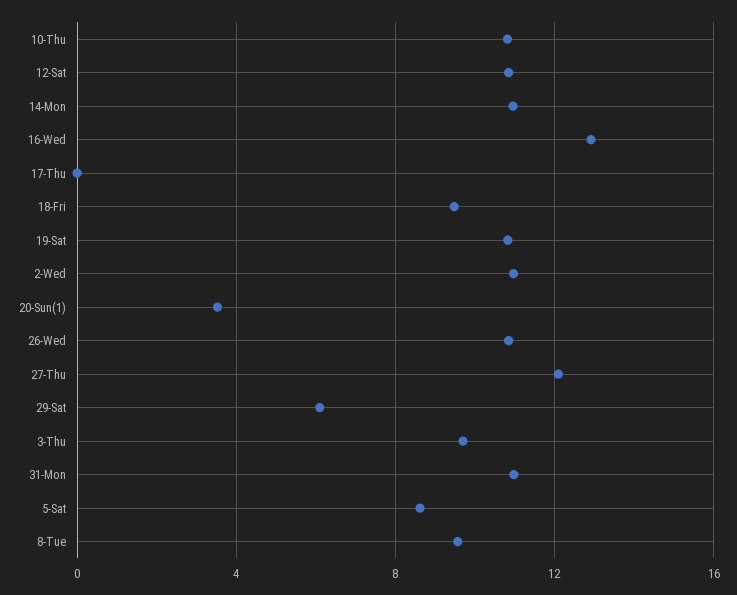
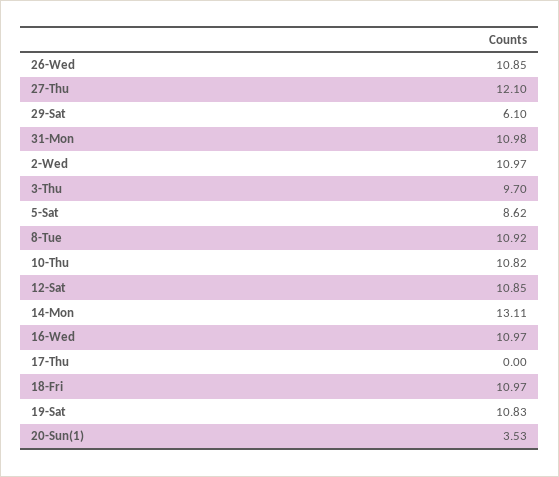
  {
    "10-Thu": 10.82,
    "12-Sat": 10.85,
-   "14-Mon": 11,
+   "14-Mon": 13.11,
-   "16-Wed": 13,
+   "16-Wed": 10.97,
    "17-Thu": 0,
-   "18-Fri": 9.5,
+   "18-Fri": 10.97,
    "19-Sat": 10.83,
    "2-Wed": 10.97,
    "20-Sun(1)": 3.53,
    "26-Wed": 10.85,
    "27-Thu": 12.1,
    "29-Sat": 6.1,
    "3-Thu": 9.7,
    "31-Mon": 10.98,
    "5-Sat": 8.62,
-   "8-Tue": 9.5
+   "8-Tue": 10.92
  }

